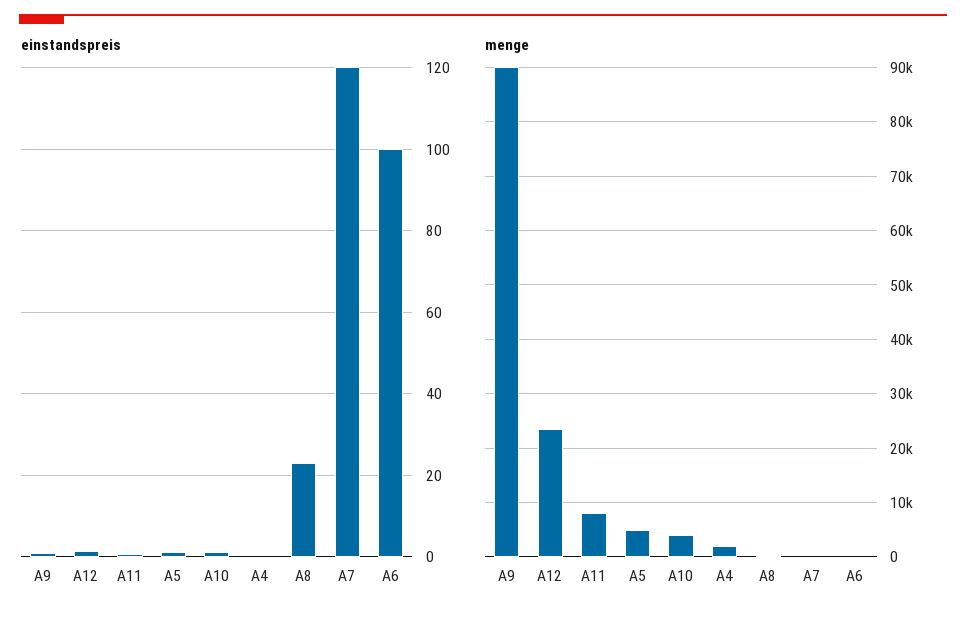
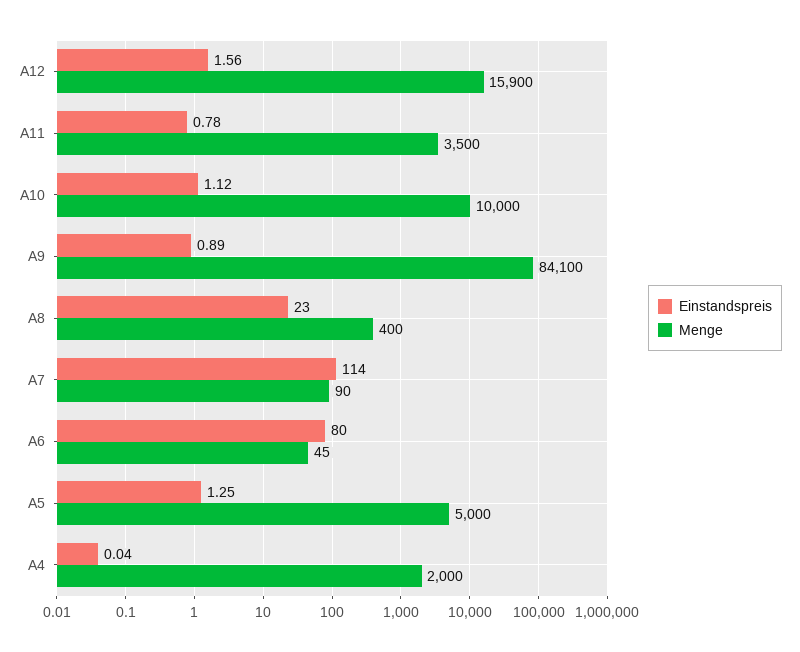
  {
    "einstandspreis": {
      "A9": 0.89,
      "A12": 1.56,
      "A11": 0.78,
      "A5": 1.25,
      "A10": 1.12,
      "A4": 0.04,
      "A8": 23,
-     "A7": 120,
+     "A7": 114,
-     "A6": 100
+     "A6": 80
    },
    "menge": {
-     "A9": 90000,
+     "A9": 84100,
-     "A12": 24000,
+     "A12": 15900,
-     "A11": 8000,
+     "A11": 3500,
      "A5": 5000,
-     "A10": 4000,
+     "A10": 10000,
      "A4": 2000,
      "A8": 400,
      "A7": 90,
      "A6": 45
    }
  }

